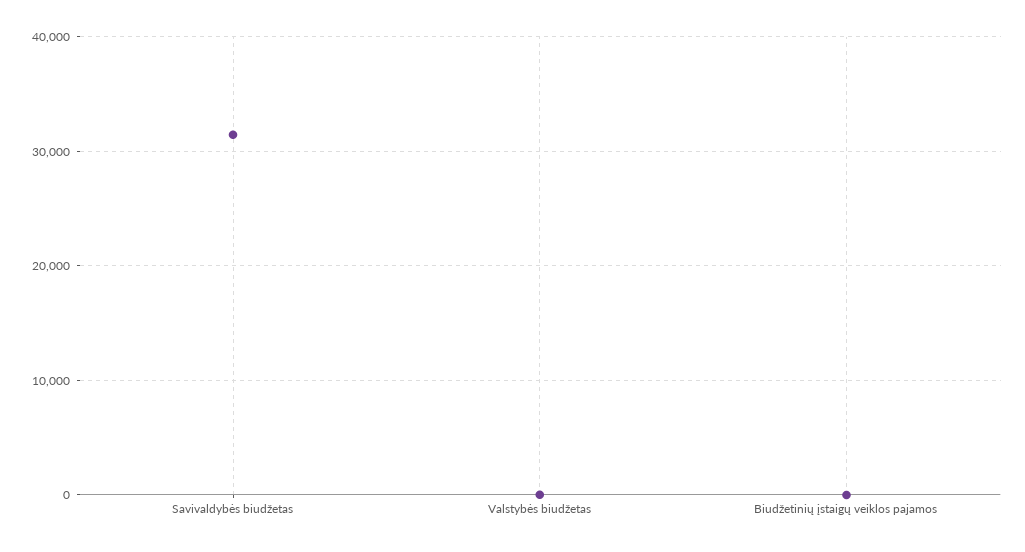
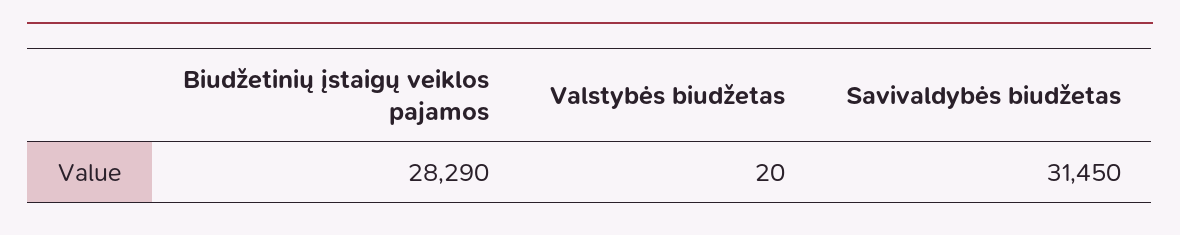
  {
    "Savivaldybės biudžetas": 31450,
    "Valstybės biudžetas": 20,
-   "Biudžetinių įstaigų veiklos pajamos": 0
+   "Biudžetinių įstaigų veiklos pajamos": 28290
  }

